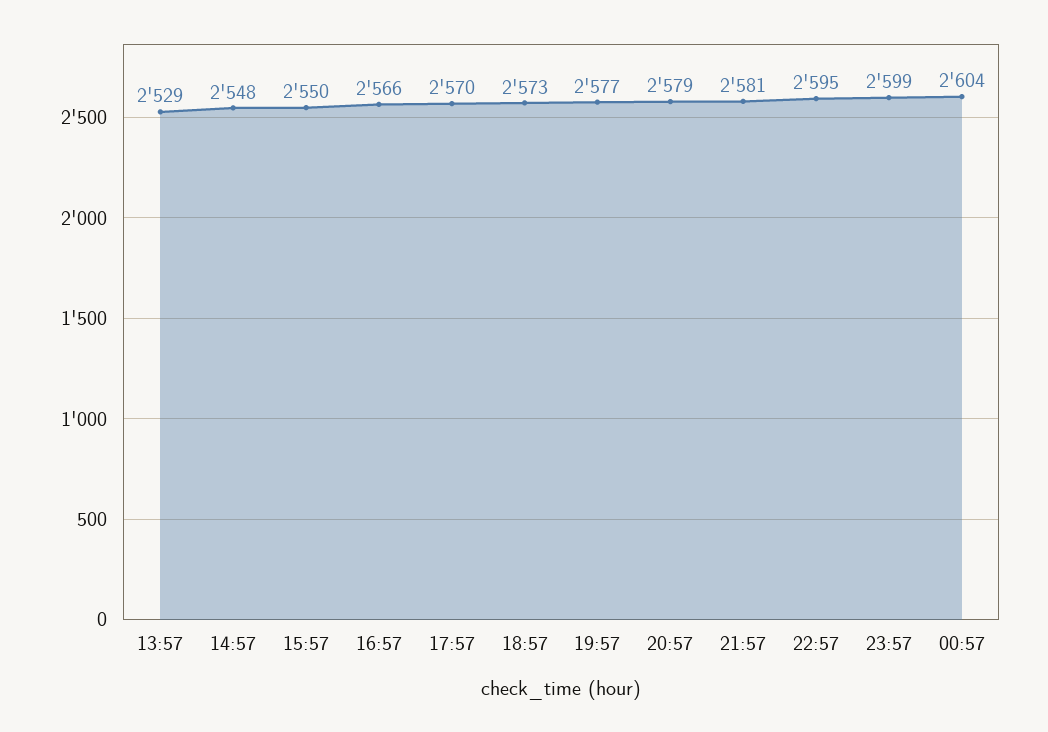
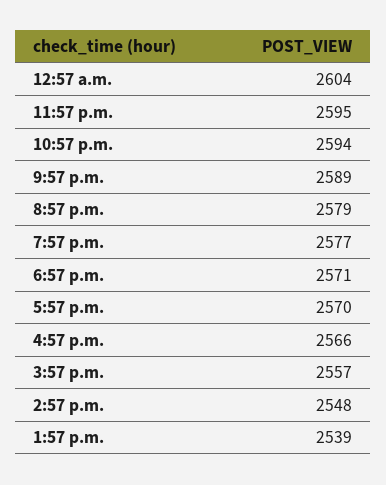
  {
-   "13:57": 2529,
+   "13:57": 2539,
    "14:57": 2548,
-   "15:57": 2550,
+   "15:57": 2557,
    "16:57": 2566,
    "17:57": 2570,
-   "18:57": 2573,
+   "18:57": 2571,
    "19:57": 2577,
    "20:57": 2579,
-   "21:57": 2581,
+   "21:57": 2589,
-   "22:57": 2595,
+   "22:57": 2594,
-   "23:57": 2599,
+   "23:57": 2595,
    "00:57": 2604
  }

